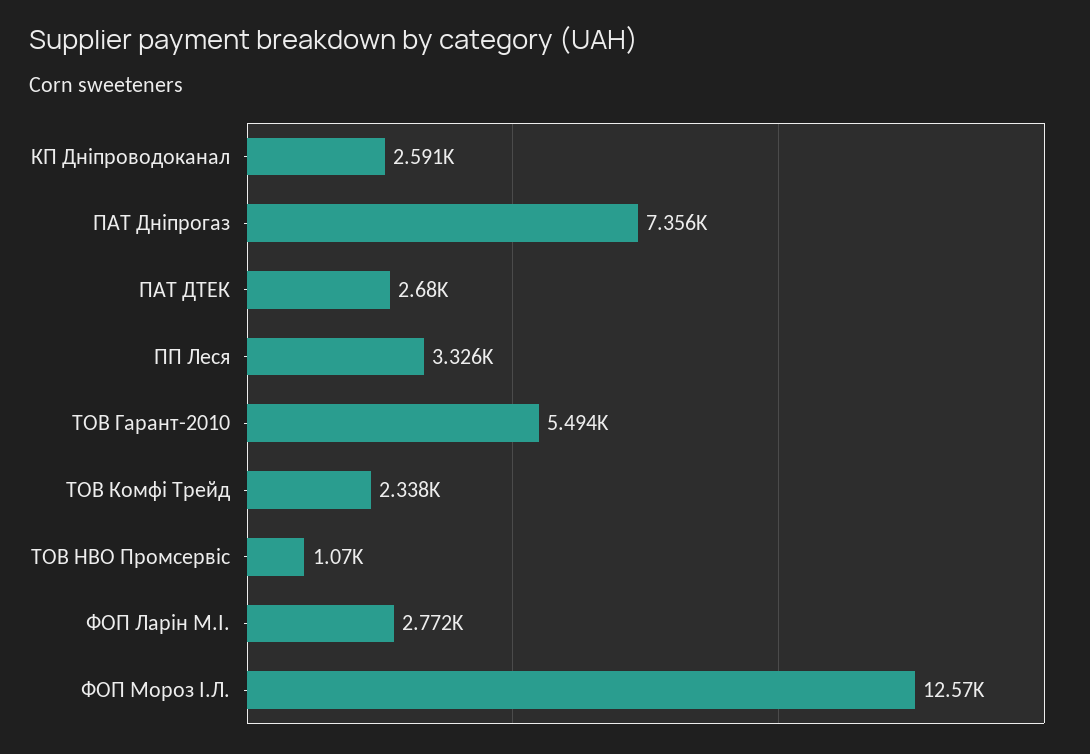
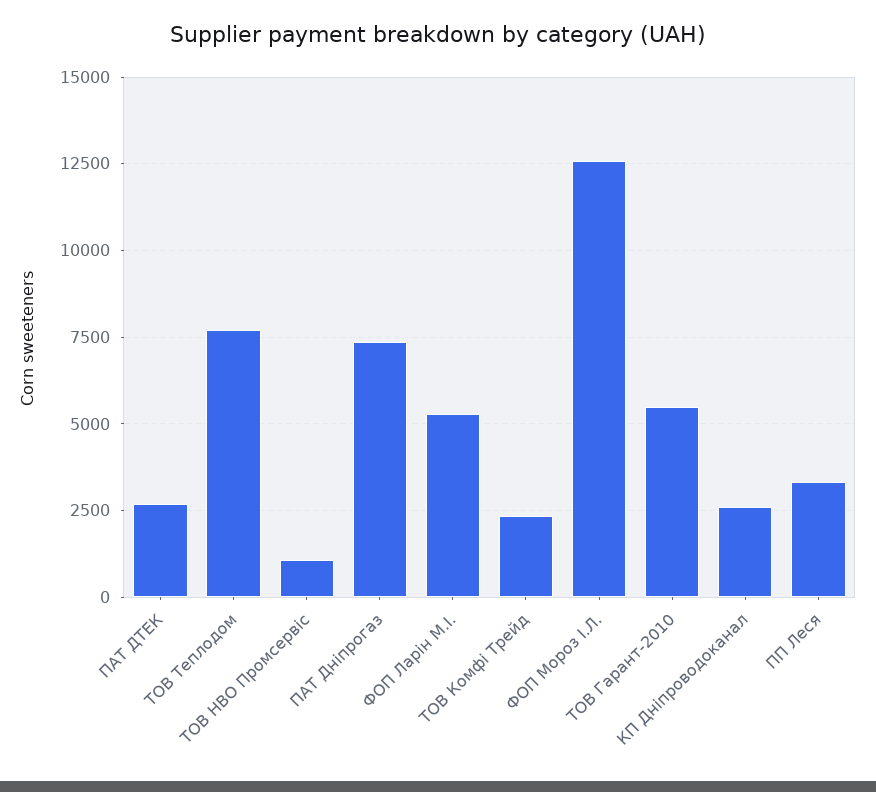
  {
    "КП Дніпроводоканал": 2591,
    "ПАТ Дніпрогаз": 7356,
    "ПАТ ДТЕК": 2680,
    "ПП Леся": 3326,
    "ТОВ Гарант-2010": 5494,
    "ТОВ Комфі Трейд": 2338,
    "ТОВ НВО Промсервіс": 1070,
-   "ФОП Ларін М.І.": 2772,
+   "ФОП Ларін М.І.": 5250,
-   "ФОП Мороз І.Л.": 12570
+   "ФОП Мороз І.Л.": 12570,
+   "ТОВ Теплодом": 7750
  }

